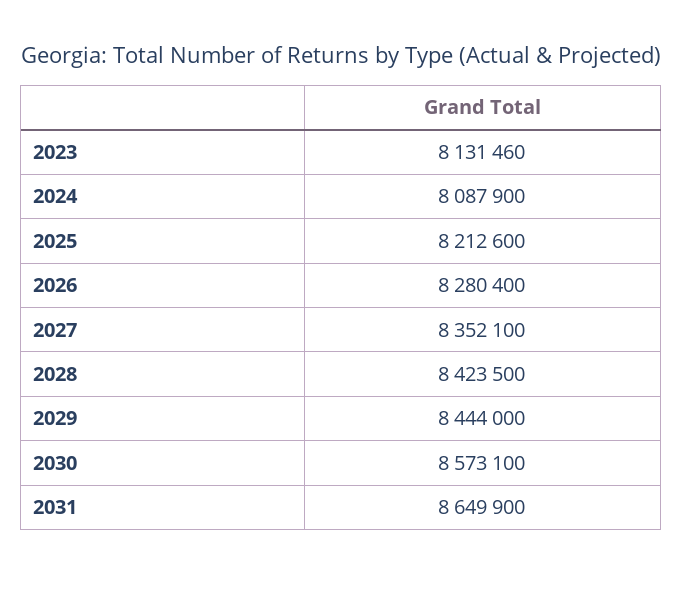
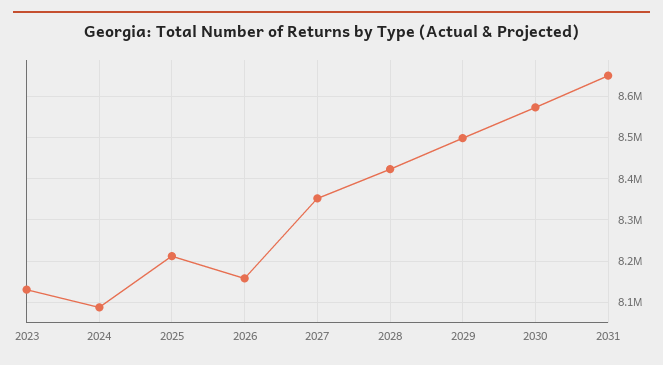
  {
    "2023": 8131460,
    "2024": 8087900,
    "2025": 8212600,
-   "2026": 8280400,
+   "2026": 8160000,
    "2027": 8352100,
    "2028": 8423500,
-   "2029": 8444000,
+   "2029": 8500000,
    "2030": 8573100,
    "2031": 8649900
  }

